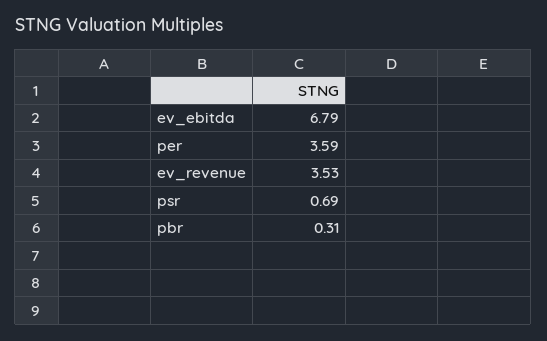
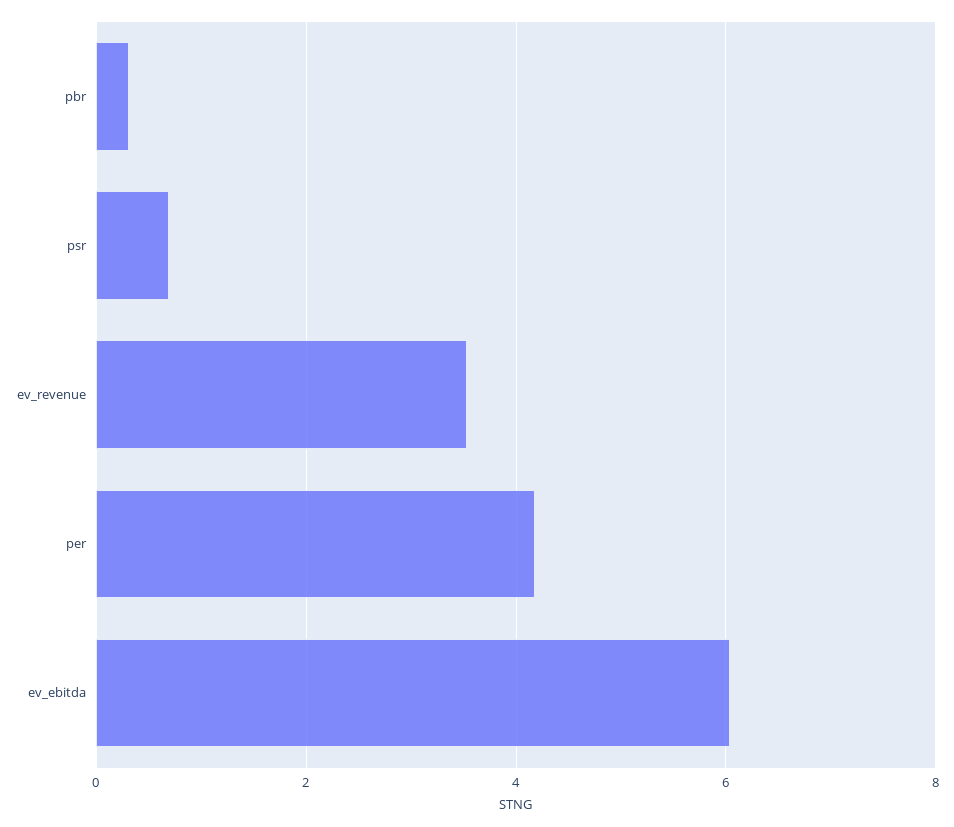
  {
-   "ev_ebitda": 6.79,
+   "ev_ebitda": 6,
-   "per": 3.59,
+   "per": 4.2,
    "ev_revenue": 3.53,
    "psr": 0.69,
    "pbr": 0.31
  }

